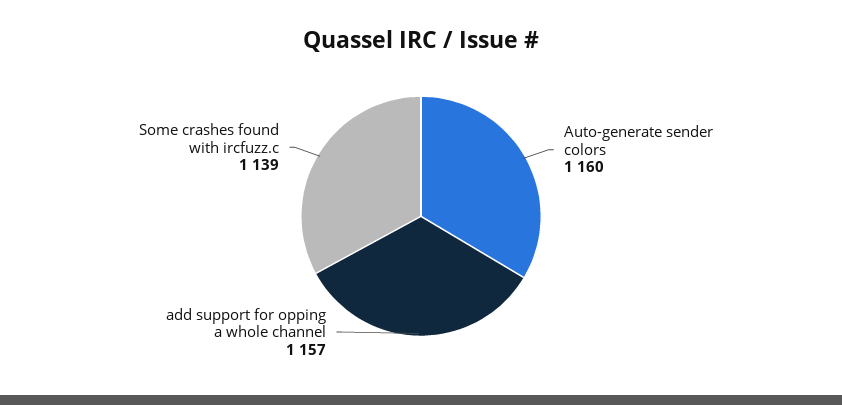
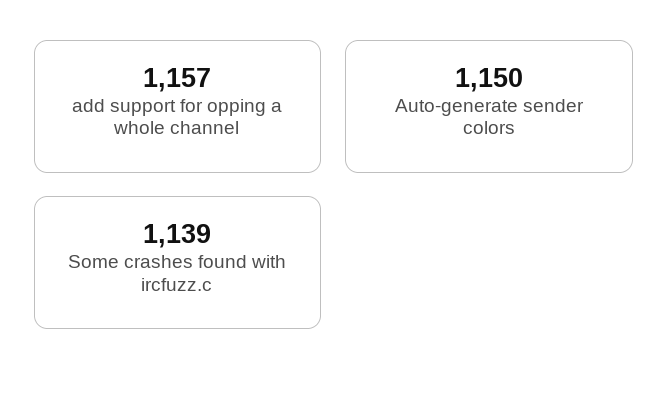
  {
-   "Auto-generate sender colors": 1160,
+   "Auto-generate sender colors": 1150,
    "add support for opping a whole channel": 1157,
    "Some crashes found with ircfuzz.c": 1139
  }

